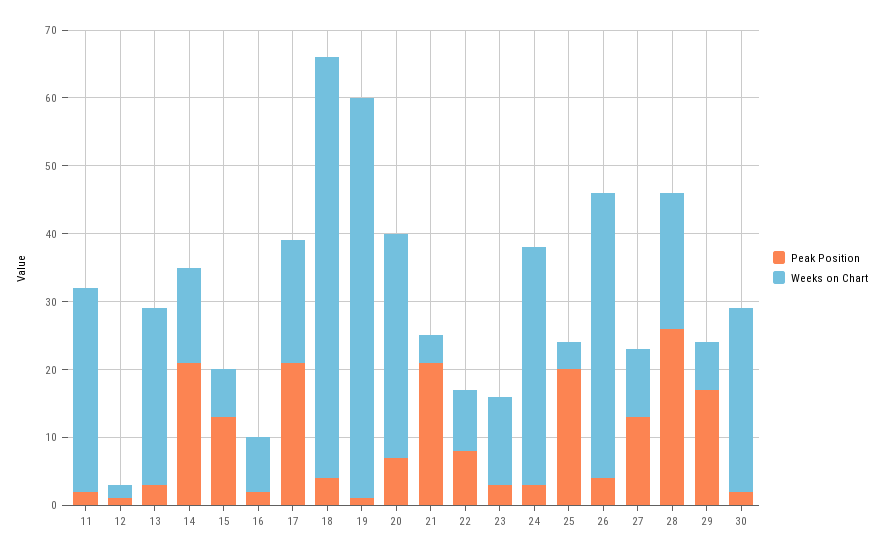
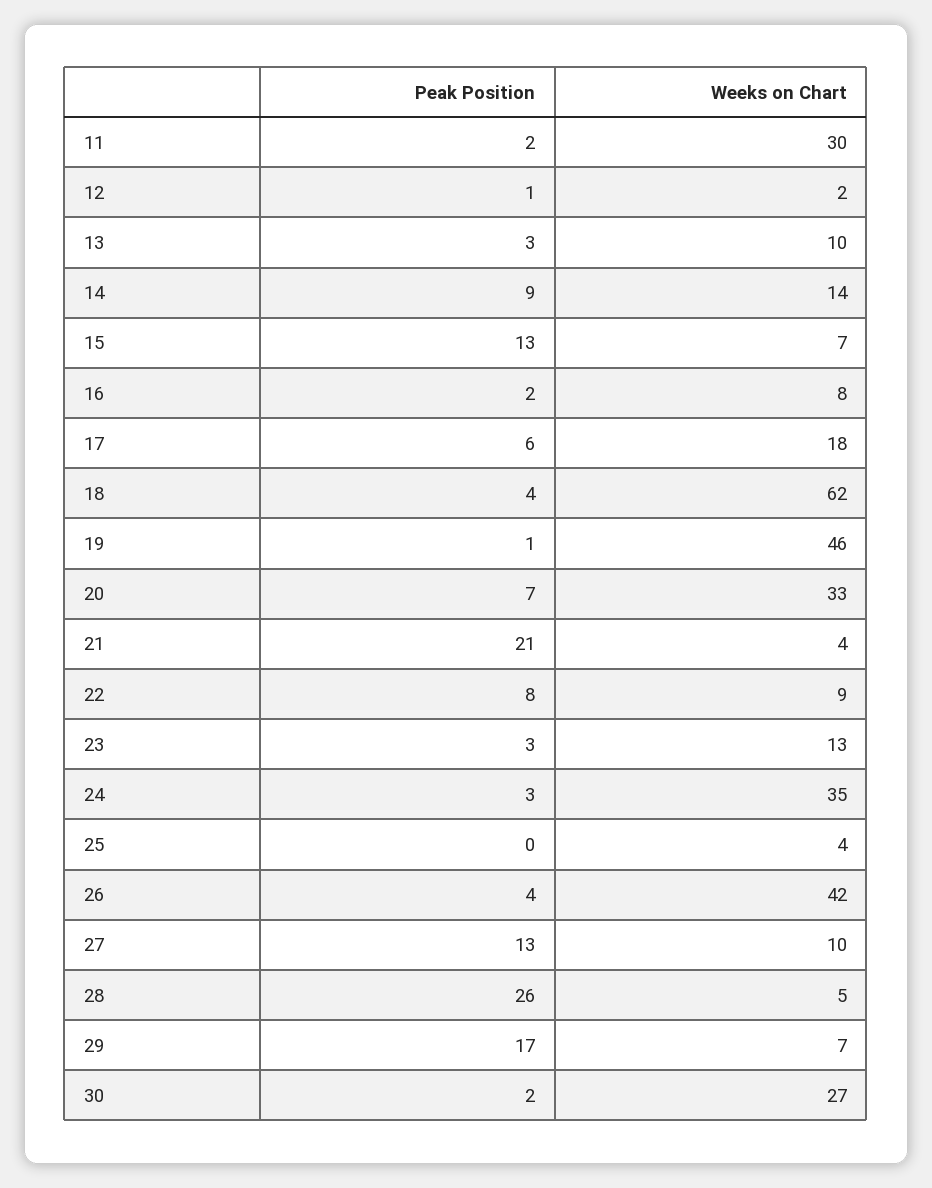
  {
    "Peak Position": {
      "11": 2,
      "12": 1,
      "13": 3,
-     "14": 20,
+     "14": 9,
      "15": 13,
      "16": 2,
-     "17": 20,
+     "17": 6,
      "18": 4,
      "19": 1,
      "20": 7,
      "21": 21,
      "22": 8,
      "23": 3,
      "24": 3,
-     "25": 20,
+     "25": 0,
      "26": 4,
      "27": 13,
      "28": 26,
      "29": 17,
      "30": 2
    },
    "Weeks on Chart": {
      "11": 30,
      "12": 2,
-     "13": 25,
+     "13": 10,
      "14": 14,
      "15": 7,
      "16": 8,
      "17": 18,
      "18": 62,
-     "19": 60,
+     "19": 46,
      "20": 33,
      "21": 4,
      "22": 9,
      "23": 13,
      "24": 35,
      "25": 4,
      "26": 42,
      "27": 10,
-     "28": 20,
+     "28": 5,
      "29": 7,
      "30": 27
    }
  }

